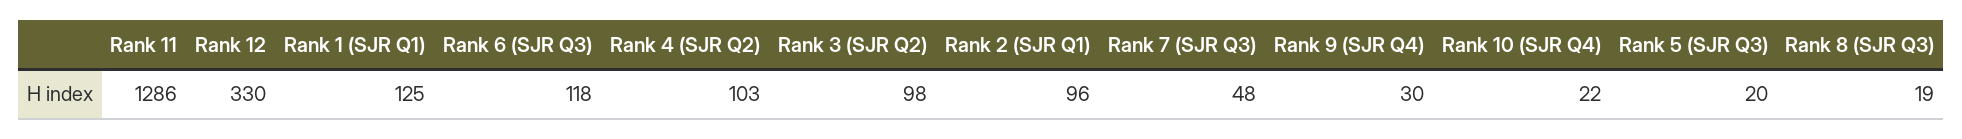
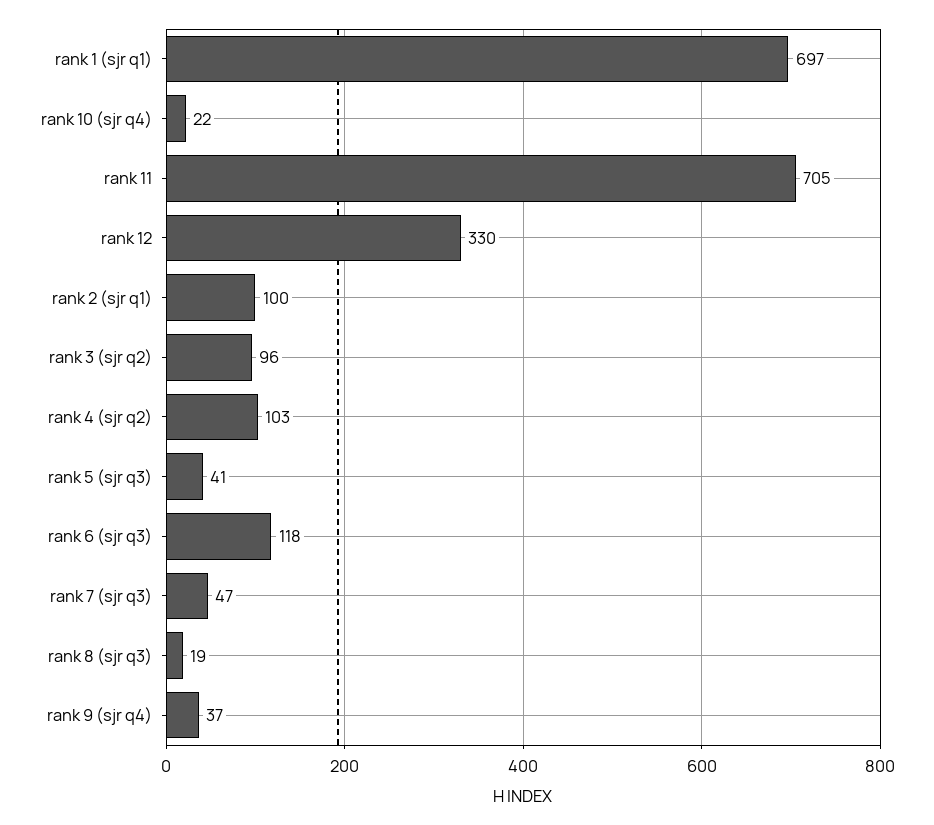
  {
-   "Rank 11": 1286,
+   "Rank 11": 705,
    "Rank 12": 330,
-   "Rank 1 (SJR Q1)": 125,
+   "Rank 1 (SJR Q1)": 697,
    "Rank 6 (SJR Q3)": 118,
    "Rank 4 (SJR Q2)": 103,
-   "Rank 3 (SJR Q2)": 98,
+   "Rank 3 (SJR Q2)": 96,
-   "Rank 2 (SJR Q1)": 96,
+   "Rank 2 (SJR Q1)": 100,
-   "Rank 7 (SJR Q3)": 48,
+   "Rank 7 (SJR Q3)": 47,
-   "Rank 9 (SJR Q4)": 30,
+   "Rank 9 (SJR Q4)": 37,
    "Rank 10 (SJR Q4)": 22,
-   "Rank 5 (SJR Q3)": 20,
+   "Rank 5 (SJR Q3)": 41,
    "Rank 8 (SJR Q3)": 19
  }

